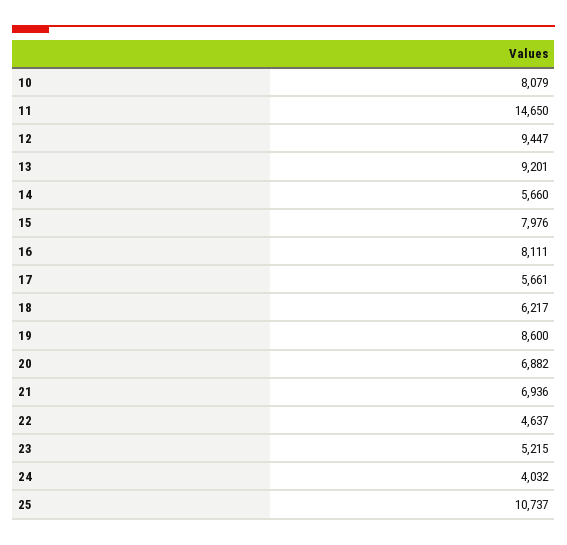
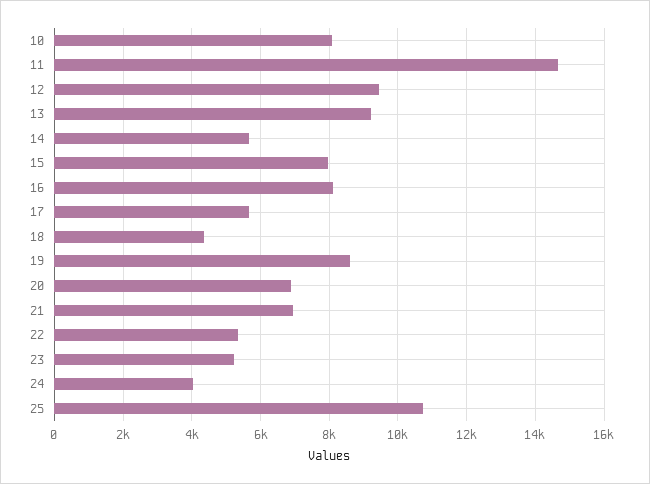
  {
    "10": 8079,
    "11": 14650,
    "12": 9447,
    "13": 9201,
    "14": 5660,
    "15": 7976,
    "16": 8111,
    "17": 5661,
-   "18": 6217,
+   "18": 4400,
    "19": 8600,
    "20": 6882,
    "21": 6936,
-   "22": 4637,
+   "22": 5400,
    "23": 5215,
    "24": 4032,
    "25": 10737
  }

